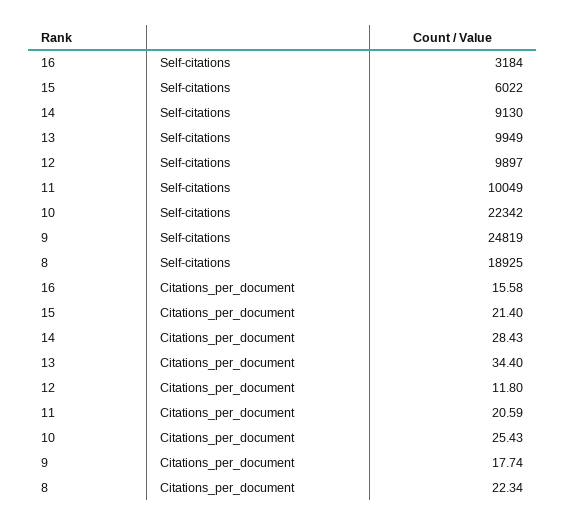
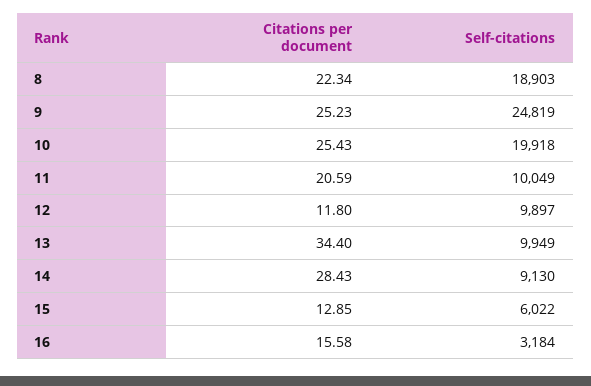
  {
    "16": {
      "Self-citations": 3184,
      "Citations_per_document": 15.58
    },
    "15": {
      "Self-citations": 6022,
-     "Citations_per_document": 21.4
+     "Citations_per_document": 12.85
    },
    "14": {
      "Self-citations": 9130,
      "Citations_per_document": 28.43
    },
    "13": {
      "Self-citations": 9949,
      "Citations_per_document": 34.4
    },
    "12": {
      "Self-citations": 9897,
      "Citations_per_document": 11.8
    },
    "11": {
      "Self-citations": 10049,
      "Citations_per_document": 20.59
    },
    "10": {
-     "Self-citations": 22342,
+     "Self-citations": 19918,
      "Citations_per_document": 25.43
    },
    "9": {
      "Self-citations": 24819,
-     "Citations_per_document": 17.74
+     "Citations_per_document": 25.23
    },
    "8": {
-     "Self-citations": 18925,
+     "Self-citations": 18903,
      "Citations_per_document": 22.34
    }
  }

